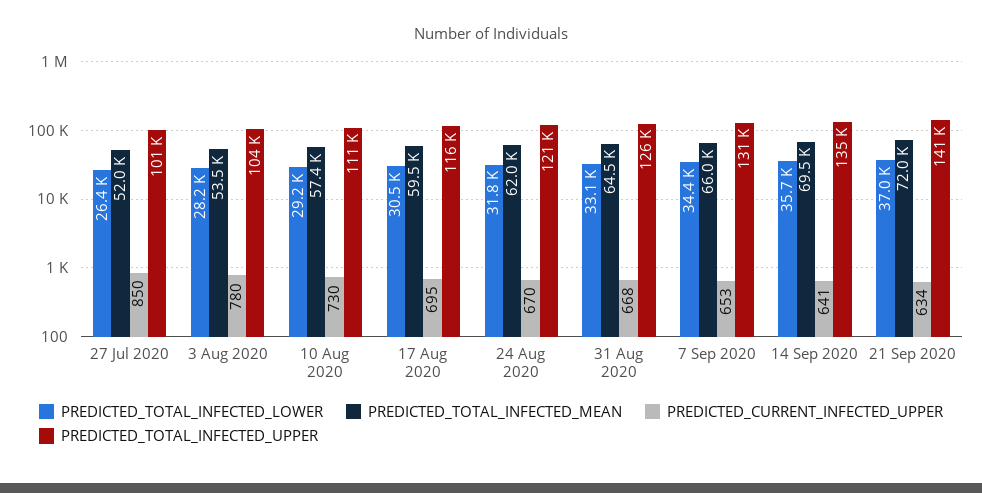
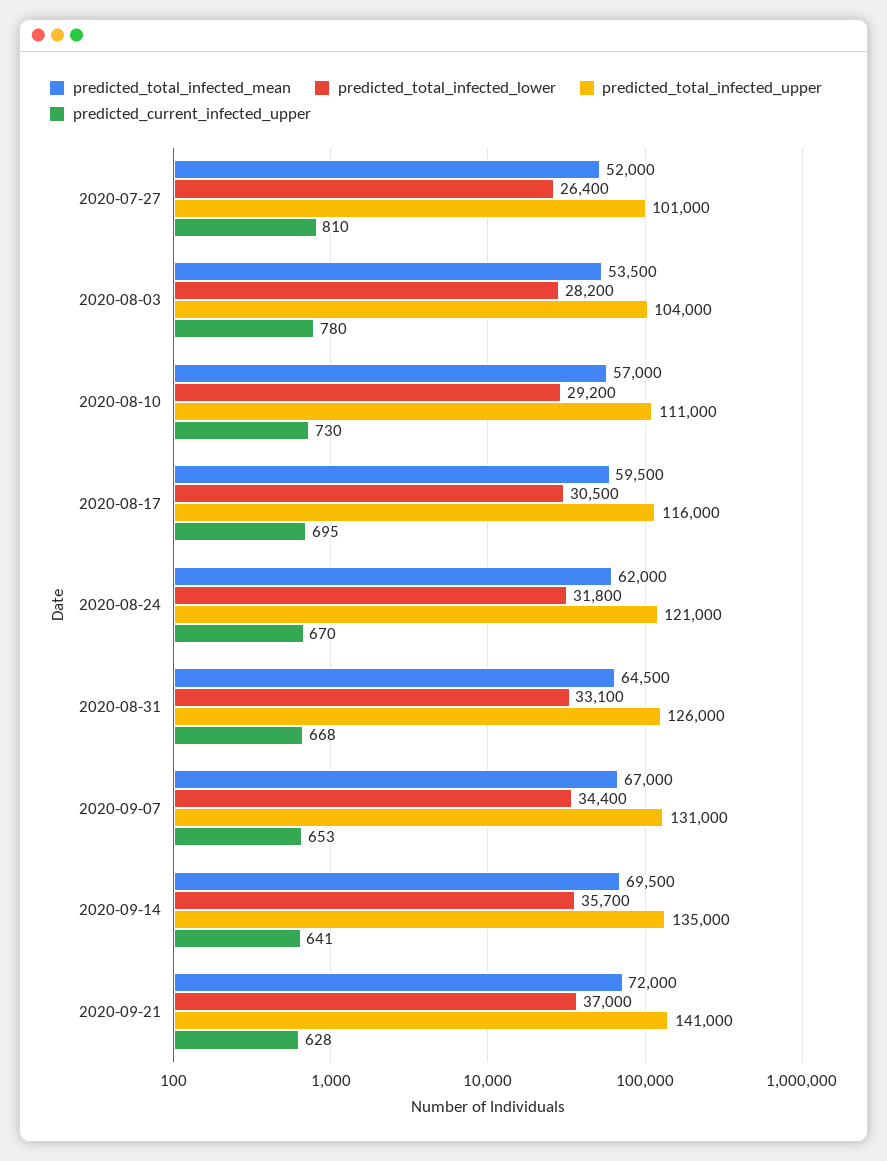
  {
    "PREDICTED_TOTAL_INFECTED_LOWER": {
      "27 Jul 2020": 26400,
      "3 Aug 2020": 28200,
      "10 Aug 2020": 29200,
      "17 Aug 2020": 30500,
      "24 Aug 2020": 31800,
      "31 Aug 2020": 33100,
      "7 Sep 2020": 34400,
      "14 Sep 2020": 35700,
      "21 Sep 2020": 37000
    },
    "PREDICTED_TOTAL_INFECTED_MEAN": {
      "27 Jul 2020": 52000,
      "3 Aug 2020": 53500,
-     "10 Aug 2020": 57400,
+     "10 Aug 2020": 57000,
      "17 Aug 2020": 59500,
      "24 Aug 2020": 62000,
      "31 Aug 2020": 64500,
-     "7 Sep 2020": 66000,
+     "7 Sep 2020": 67000,
      "14 Sep 2020": 69500,
      "21 Sep 2020": 72000
    },
    "PREDICTED_CURRENT_INFECTED_UPPER": {
-     "27 Jul 2020": 850,
+     "27 Jul 2020": 810,
      "3 Aug 2020": 780,
      "10 Aug 2020": 730,
      "17 Aug 2020": 695,
      "24 Aug 2020": 670,
      "31 Aug 2020": 668,
      "7 Sep 2020": 653,
      "14 Sep 2020": 641,
-     "21 Sep 2020": 634
+     "21 Sep 2020": 628
    },
    "PREDICTED_TOTAL_INFECTED_UPPER": {
      "27 Jul 2020": 101000,
      "3 Aug 2020": 104000,
      "10 Aug 2020": 111000,
      "17 Aug 2020": 116000,
      "24 Aug 2020": 121000,
      "31 Aug 2020": 126000,
      "7 Sep 2020": 131000,
      "14 Sep 2020": 135000,
      "21 Sep 2020": 141000
    }
  }

